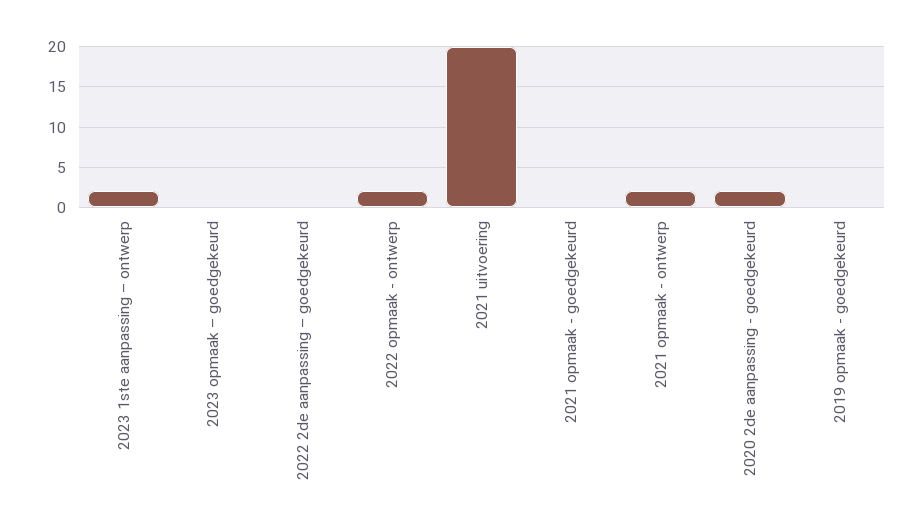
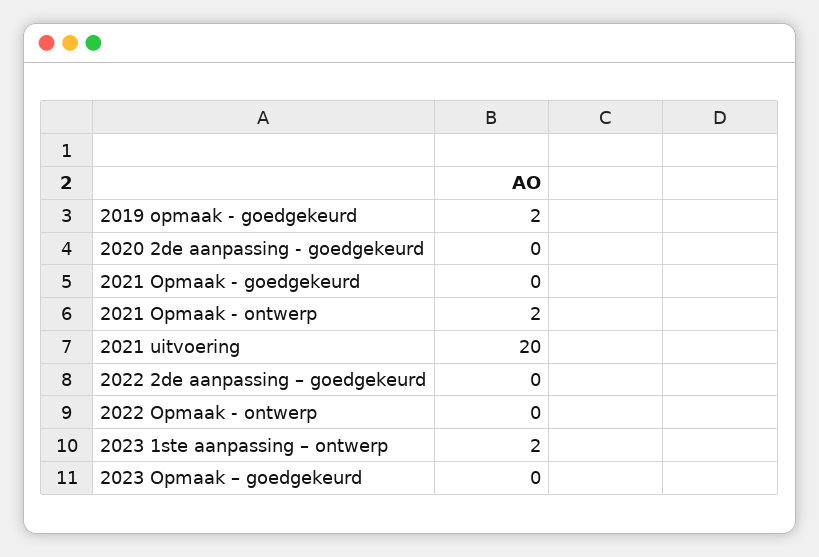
  {
    "2023 1ste aanpassing – ontwerp": 2,
    "2023 opmaak – goedgekeurd": 0,
    "2022 2de aanpassing – goedgekeurd": 0,
-   "2022 opmaak - ontwerp": 2,
+   "2022 opmaak - ontwerp": 0,
    "2021 uitvoering": 20,
    "2021 opmaak - goedgekeurd": 0,
    "2021 opmaak - ontwerp": 2,
-   "2020 2de aanpassing - goedgekeurd": 2,
+   "2020 2de aanpassing - goedgekeurd": 0,
-   "2019 opmaak - goedgekeurd": 0
+   "2019 opmaak - goedgekeurd": 2
  }

